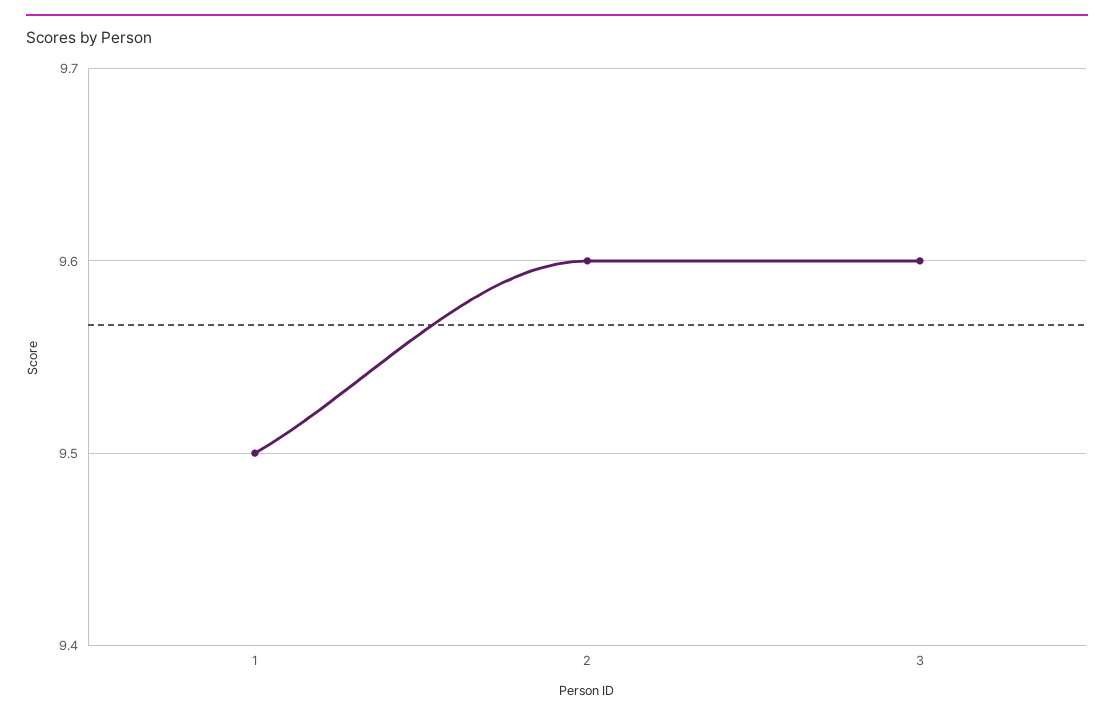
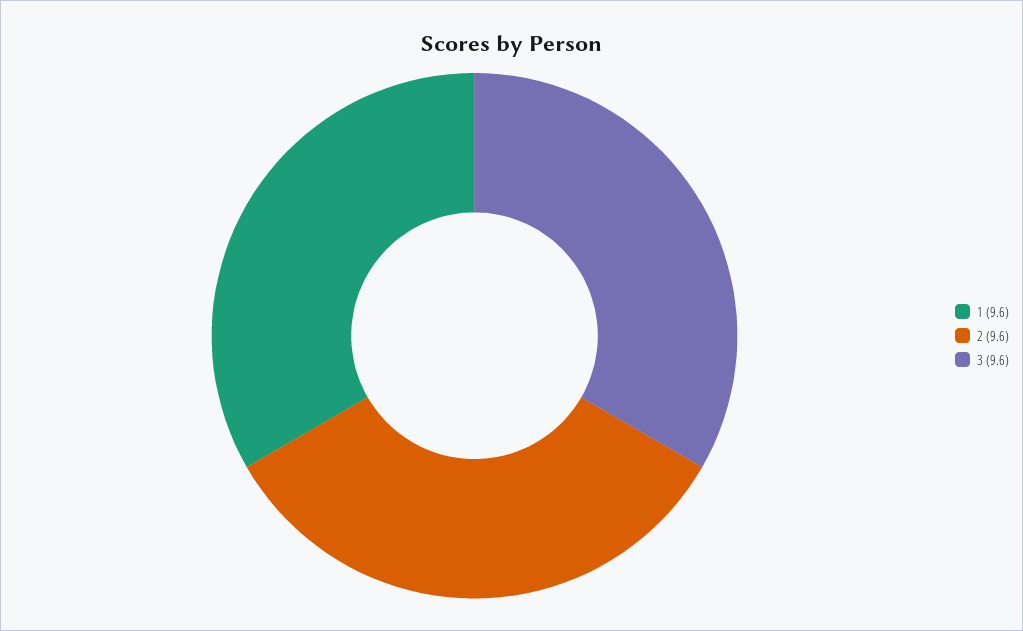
  {
-   "1": 9.5,
+   "1": 9.6,
    "2": 9.6,
    "3": 9.6
  }

